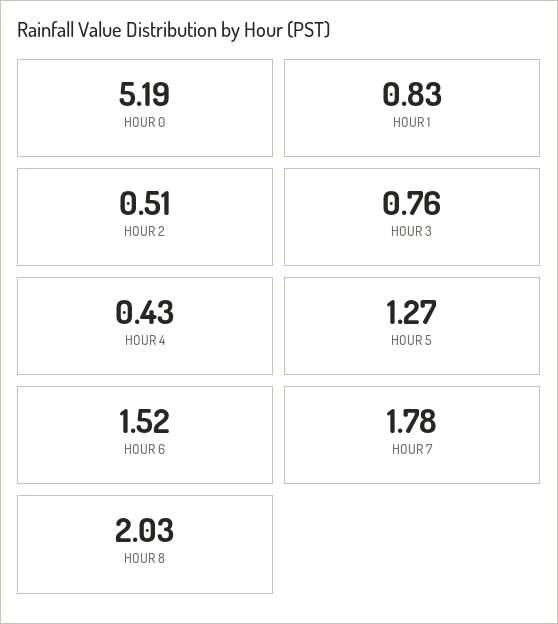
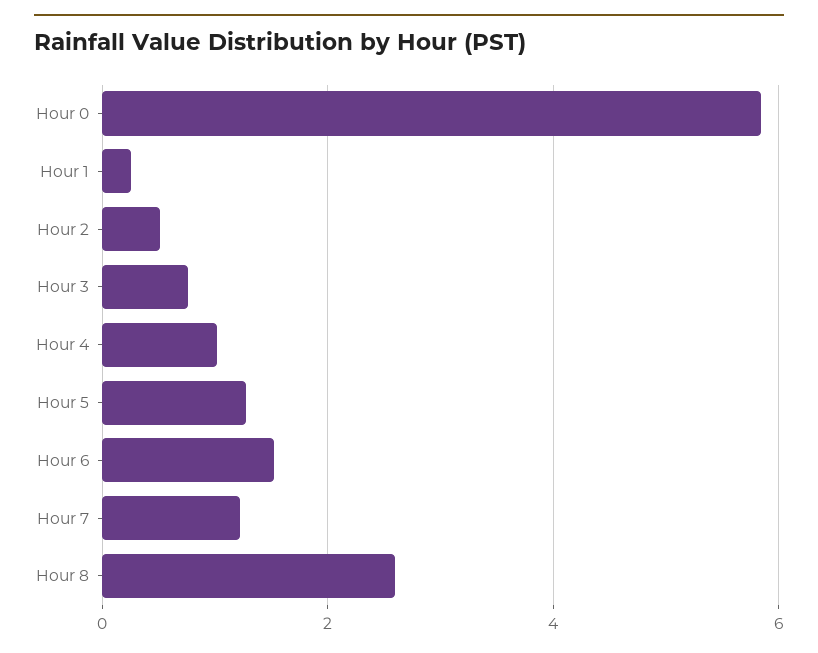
  {
-   "HOUR 0": 5.19,
+   "HOUR 0": 5.8,
-   "HOUR 1": 0.83,
+   "HOUR 1": 0.2,
    "HOUR 2": 0.51,
    "HOUR 3": 0.76,
-   "HOUR 4": 0.43,
+   "HOUR 4": 1,
    "HOUR 5": 1.27,
    "HOUR 6": 1.52,
-   "HOUR 7": 1.78,
+   "HOUR 7": 1.2,
-   "HOUR 8": 2.03
+   "HOUR 8": 2.6
  }

